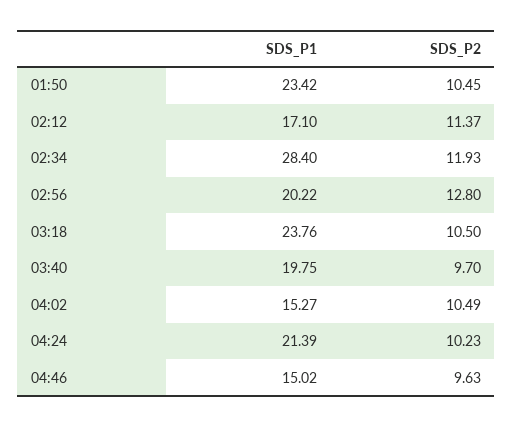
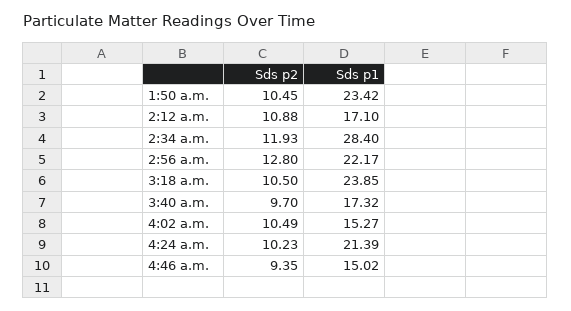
  {
    "SDS_P1": {
      "01:50": 23.42,
      "02:12": 17.1,
      "02:34": 28.4,
-     "02:56": 20.22,
+     "02:56": 22.17,
-     "03:18": 23.76,
+     "03:18": 23.85,
-     "03:40": 19.75,
+     "03:40": 17.32,
      "04:02": 15.27,
      "04:24": 21.39,
      "04:46": 15.02
    },
    "SDS_P2": {
      "01:50": 10.45,
-     "02:12": 11.37,
+     "02:12": 10.88,
      "02:34": 11.93,
      "02:56": 12.8,
      "03:18": 10.5,
      "03:40": 9.7,
      "04:02": 10.49,
      "04:24": 10.23,
-     "04:46": 9.63
+     "04:46": 9.35
    }
  }

